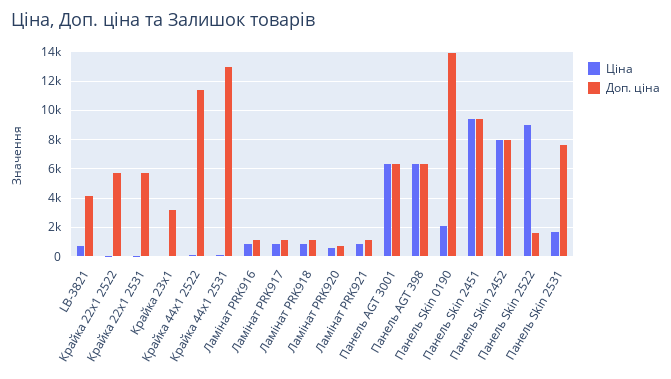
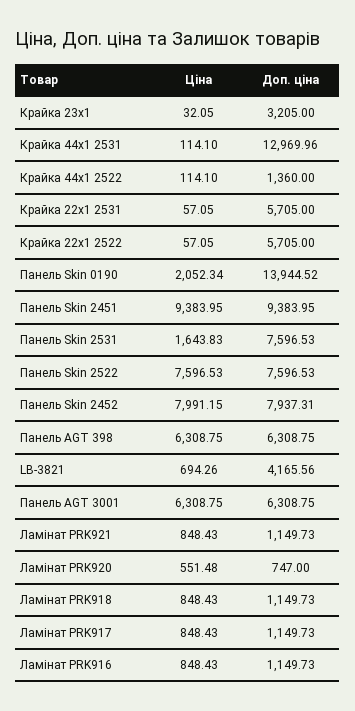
  {
    "Ціна": {
      "LB-3821": 694.26,
      "Крайка 22x1 2522": 57.05,
      "Крайка 22x1 2531": 57.05,
      "Крайка 23x1": 32.05,
      "Крайка 44x1 2522": 114.1,
      "Крайка 44x1 2531": 114.1,
      "Ламінат PRK916": 848.43,
      "Ламінат PRK917": 848.43,
      "Ламінат PRK918": 848.43,
      "Ламінат PRK920": 551.48,
      "Ламінат PRK921": 848.43,
      "Панель AGT 3001": 6308.75,
      "Панель AGT 398": 6308.75,
      "Панель Skin 0190": 2052.34,
      "Панель Skin 2451": 9383.95,
      "Панель Skin 2452": 7991.15,
-     "Панель Skin 2522": 9000,
+     "Панель Skin 2522": 7596.53,
      "Панель Skin 2531": 1643.83
    },
    "Доп. ціна": {
      "LB-3821": 4165.56,
      "Крайка 22x1 2522": 5705,
      "Крайка 22x1 2531": 5705,
      "Крайка 23x1": 3205,
-     "Крайка 44x1 2522": 11500,
+     "Крайка 44x1 2522": 1360,
      "Крайка 44x1 2531": 12969.96,
      "Ламінат PRK916": 1149.73,
      "Ламінат PRK917": 1149.73,
      "Ламінат PRK918": 1149.73,
      "Ламінат PRK920": 747,
      "Ламінат PRK921": 1149.73,
      "Панель AGT 3001": 6308.75,
      "Панель AGT 398": 6308.75,
      "Панель Skin 0190": 13944.52,
      "Панель Skin 2451": 9383.95,
      "Панель Skin 2452": 7937.31,
-     "Панель Skin 2522": 1500,
+     "Панель Skin 2522": 7596.53,
      "Панель Skin 2531": 7596.53
    }
  }

